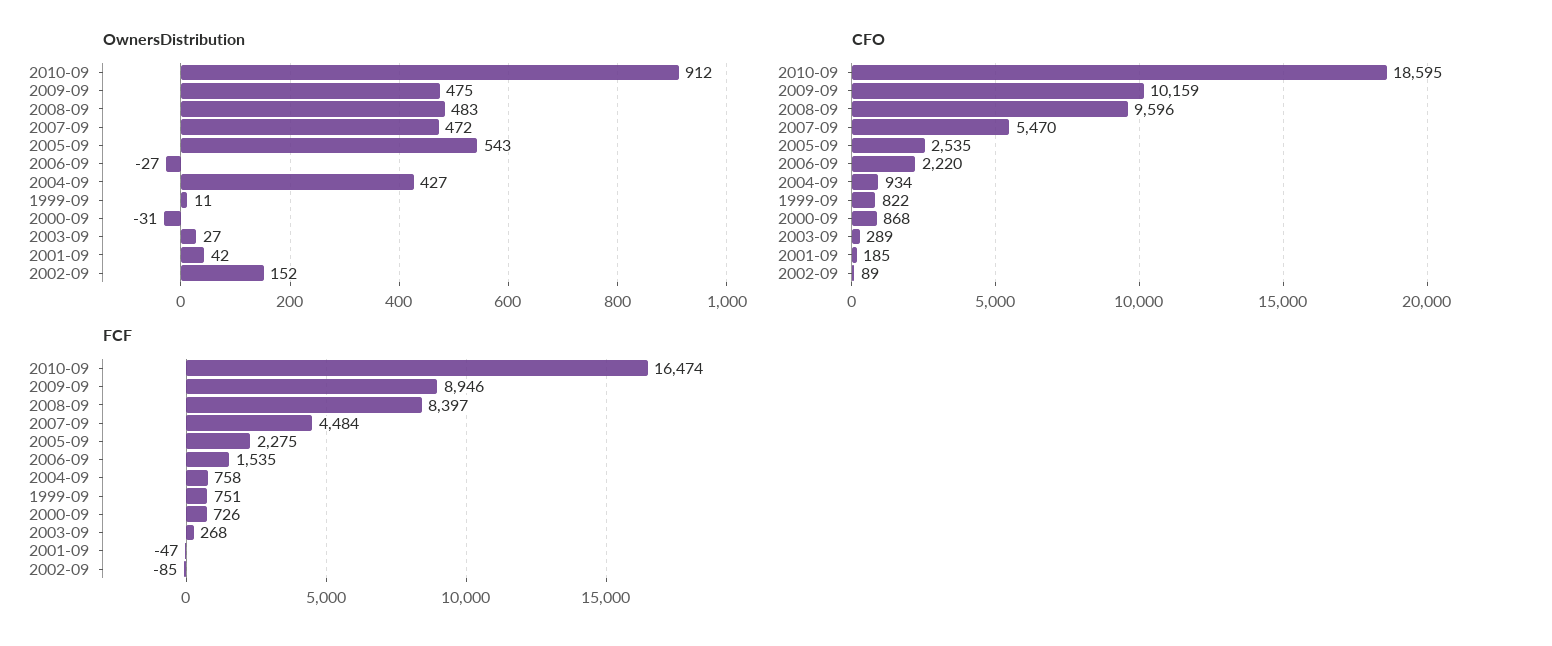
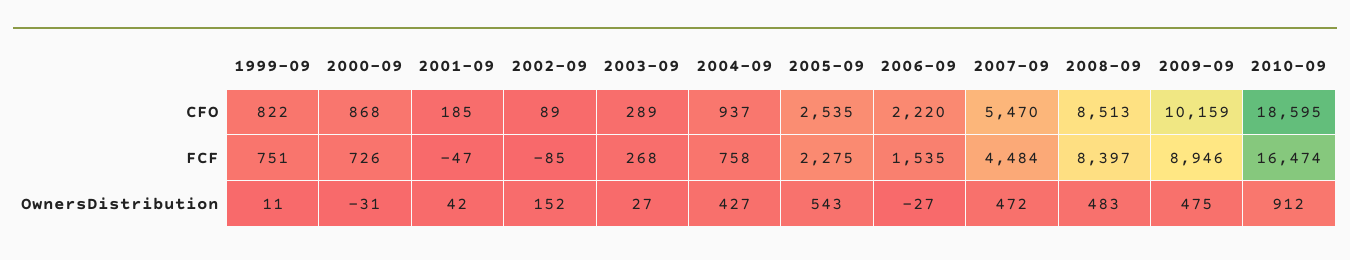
  {
    "OwnersDistribution": {
      "2010-09": 912,
      "2009-09": 475,
      "2008-09": 483,
      "2007-09": 472,
      "2005-09": 543,
      "2006-09": -27,
      "2004-09": 427,
      "1999-09": 11,
      "2000-09": -31,
      "2003-09": 27,
      "2001-09": 42,
      "2002-09": 152
    },
    "CFO": {
      "2010-09": 18595,
      "2009-09": 10159,
-     "2008-09": 9596,
+     "2008-09": 8513,
      "2007-09": 5470,
      "2005-09": 2535,
      "2006-09": 2220,
-     "2004-09": 934,
+     "2004-09": 937,
      "1999-09": 822,
      "2000-09": 868,
      "2003-09": 289,
      "2001-09": 185,
      "2002-09": 89
    },
    "FCF": {
      "2010-09": 16474,
      "2009-09": 8946,
      "2008-09": 8397,
      "2007-09": 4484,
      "2005-09": 2275,
      "2006-09": 1535,
      "2004-09": 758,
      "1999-09": 751,
      "2000-09": 726,
      "2003-09": 268,
      "2001-09": -47,
      "2002-09": -85
    }
  }

